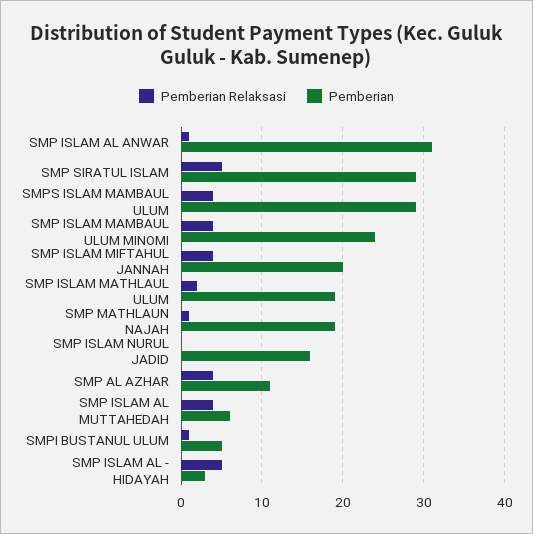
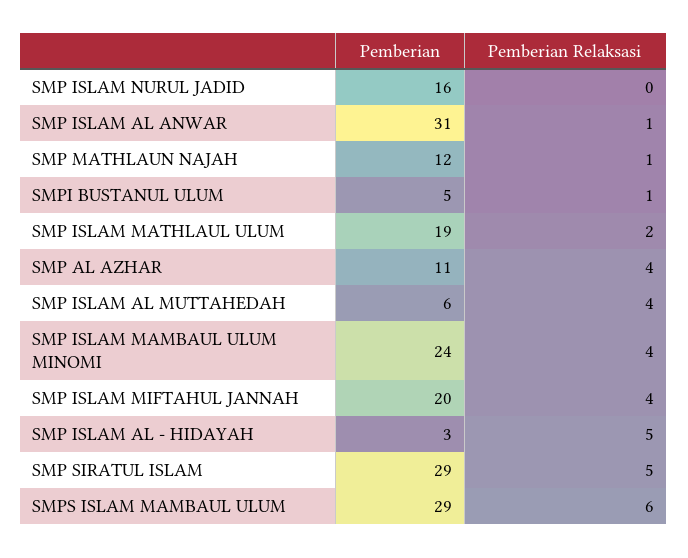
  {
    "Pemberian Relaksasi": {
      "SMP ISLAM AL ANWAR": 1,
      "SMP SIRATUL ISLAM": 5,
-     "SMPS ISLAM MAMBAUL ULUM": 4,
+     "SMPS ISLAM MAMBAUL ULUM": 6,
      "SMP ISLAM MAMBAUL ULUM MINOMI": 4,
      "SMP ISLAM MIFTAHUL JANNAH": 4,
      "SMP ISLAM MATHLAUL ULUM": 2,
      "SMP MATHLAUN NAJAH": 1,
      "SMP ISLAM NURUL JADID": 0,
      "SMP AL AZHAR": 4,
      "SMP ISLAM AL MUTTAHEDAH": 4,
      "SMPI BUSTANUL ULUM": 1,
      "SMP ISLAM AL - HIDAYAH": 5
    },
    "Pemberian": {
      "SMP ISLAM AL ANWAR": 31,
      "SMP SIRATUL ISLAM": 29,
      "SMPS ISLAM MAMBAUL ULUM": 29,
      "SMP ISLAM MAMBAUL ULUM MINOMI": 24,
      "SMP ISLAM MIFTAHUL JANNAH": 20,
      "SMP ISLAM MATHLAUL ULUM": 19,
-     "SMP MATHLAUN NAJAH": 19,
+     "SMP MATHLAUN NAJAH": 12,
      "SMP ISLAM NURUL JADID": 16,
      "SMP AL AZHAR": 11,
      "SMP ISLAM AL MUTTAHEDAH": 6,
      "SMPI BUSTANUL ULUM": 5,
      "SMP ISLAM AL - HIDAYAH": 3
    }
  }

